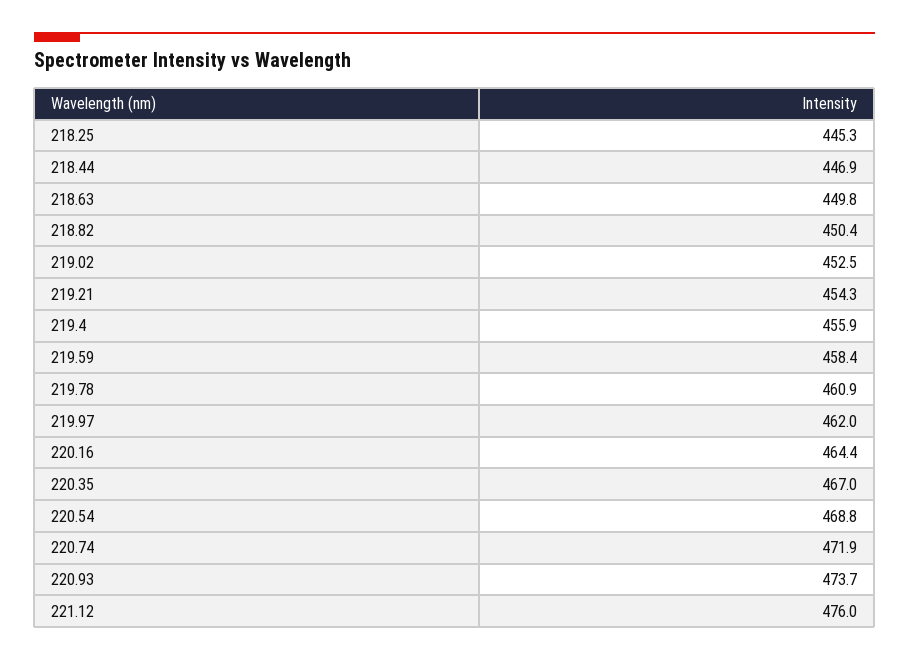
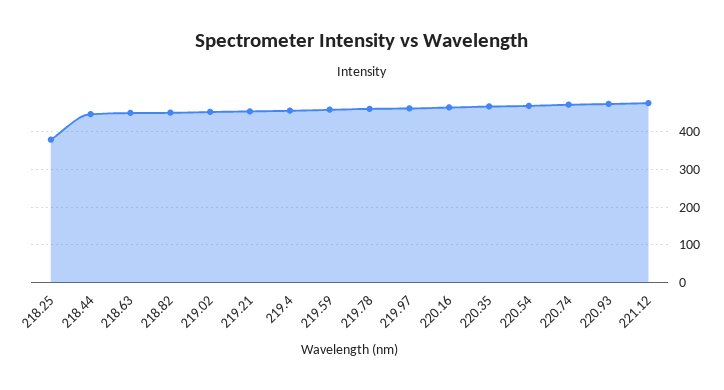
  {
-   "218.25": 445.3,
+   "218.25": 380,
    "218.44": 446.9,
    "218.63": 449.8,
    "218.82": 450.4,
    "219.02": 452.5,
    "219.21": 454.3,
    "219.4": 455.9,
    "219.59": 458.4,
    "219.78": 460.9,
    "219.97": 462,
    "220.16": 464.4,
    "220.35": 467,
    "220.54": 468.8,
    "220.74": 471.9,
    "220.93": 473.7,
    "221.12": 476
  }

